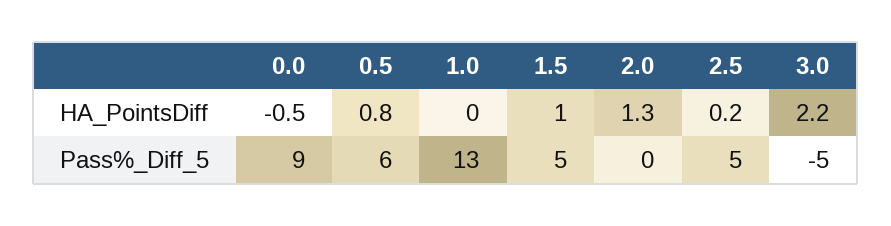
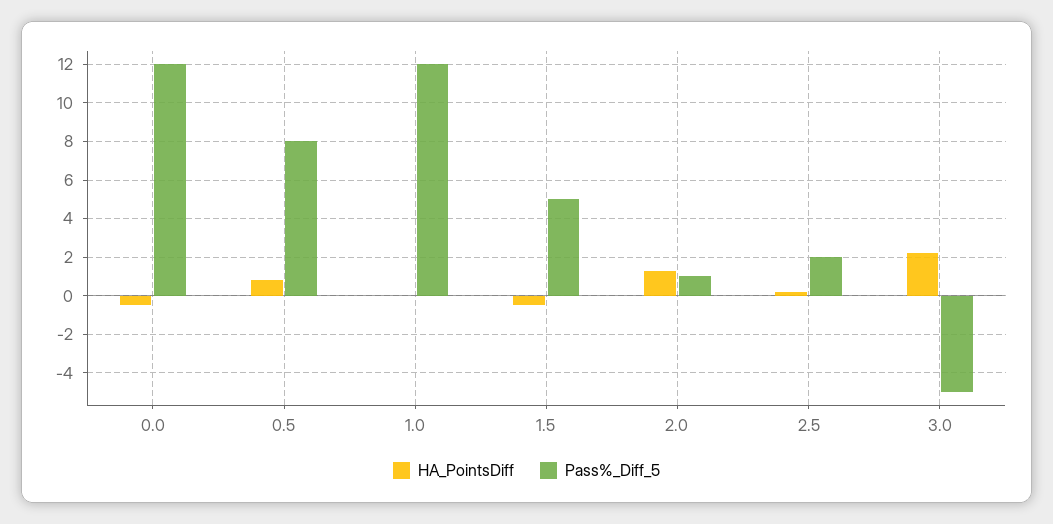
  {
    "HA_PointsDiff": {
      "0.0": -0.5,
      "0.5": 0.8,
      "1.0": 0,
-     "1.5": 1,
+     "1.5": -0.5,
      "2.0": 1.3,
      "2.5": 0.2,
      "3.0": 2.2
    },
    "Pass%_Diff_5": {
-     "0.0": 9,
+     "0.0": 12,
-     "0.5": 6,
+     "0.5": 8,
-     "1.0": 13,
+     "1.0": 12,
      "1.5": 5,
-     "2.0": 0,
+     "2.0": 1,
-     "2.5": 5,
+     "2.5": 2,
      "3.0": -5
    }
  }

